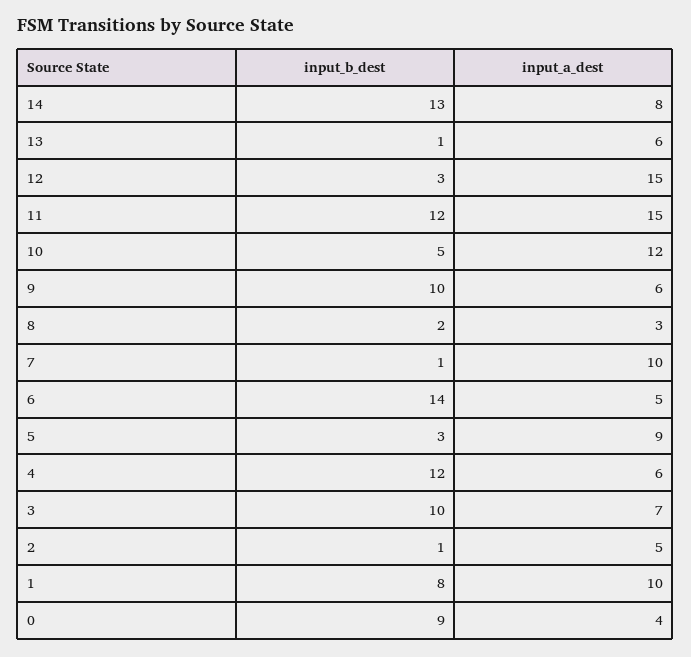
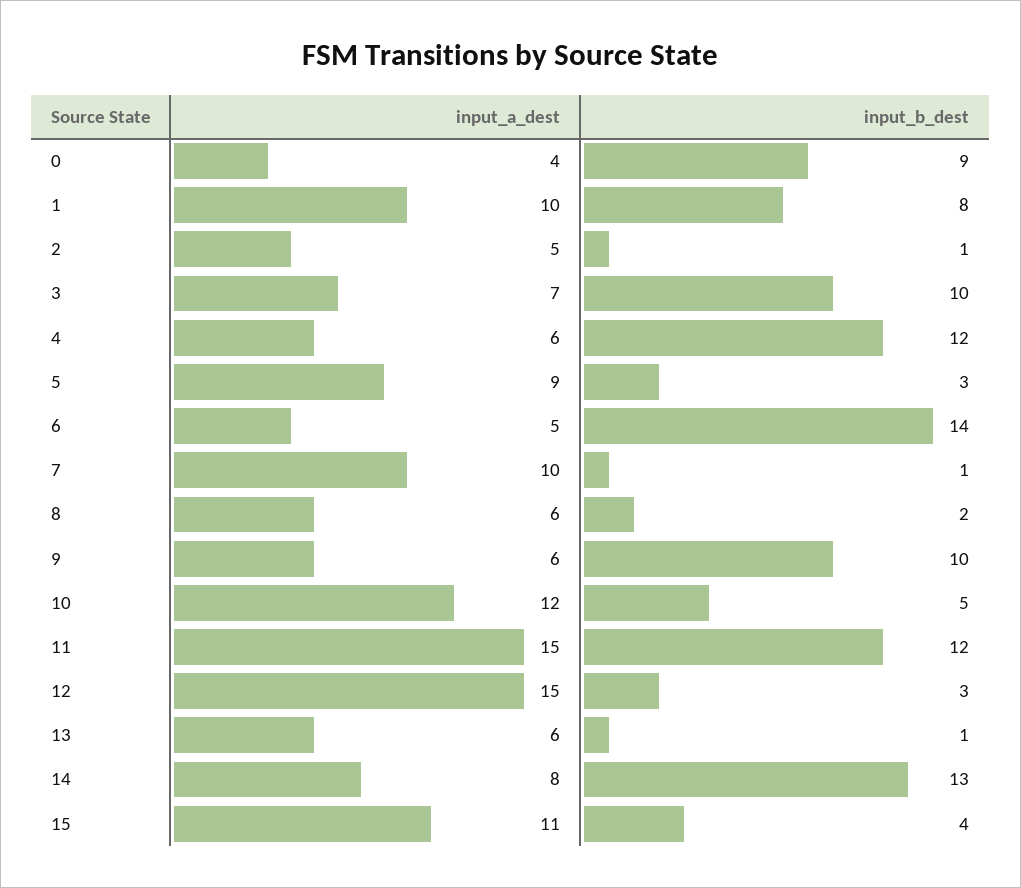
  {
    "input_b_dest": {
      "14": 13,
      "13": 1,
      "12": 3,
      "11": 12,
      "10": 5,
      "9": 10,
      "8": 2,
      "7": 1,
      "6": 14,
      "5": 3,
      "4": 12,
      "3": 10,
      "2": 1,
      "1": 8,
-     "0": 9
+     "0": 9,
+     "15": 4
    },
    "input_a_dest": {
      "14": 8,
      "13": 6,
      "12": 15,
      "11": 15,
      "10": 12,
      "9": 6,
-     "8": 3,
+     "8": 6,
      "7": 10,
      "6": 5,
      "5": 9,
      "4": 6,
      "3": 7,
      "2": 5,
      "1": 10,
-     "0": 4
+     "0": 4,
+     "15": 11
    }
  }

